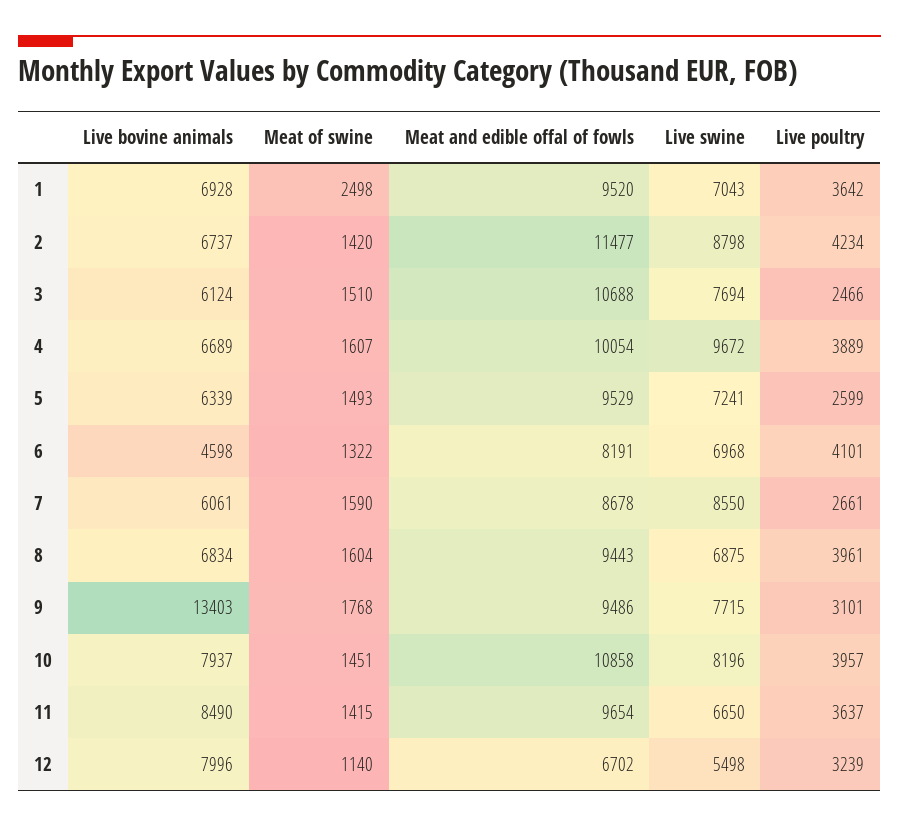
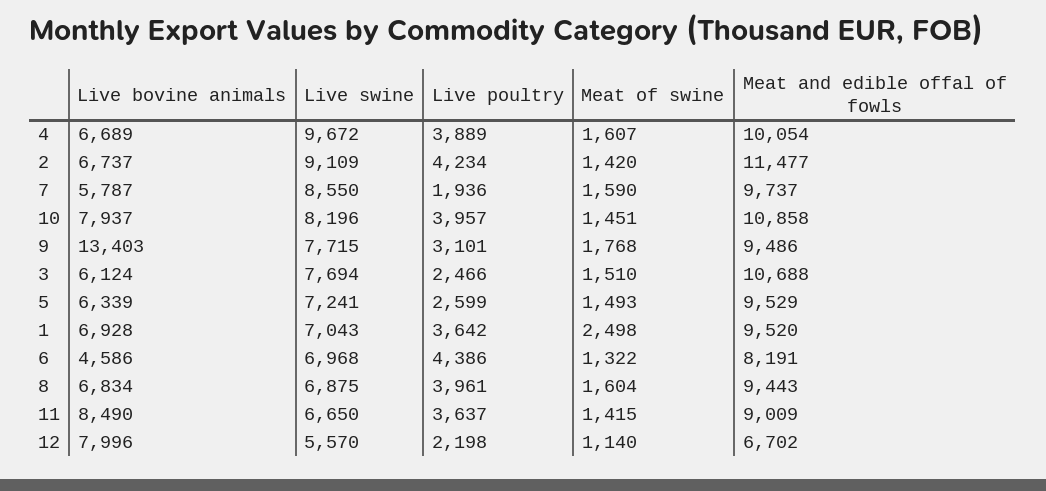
  {
    "Live bovine animals": {
      "1": 6928,
      "2": 6737,
      "3": 6124,
      "4": 6689,
      "5": 6339,
-     "6": 4598,
+     "6": 4586,
-     "7": 6061,
+     "7": 5787,
      "8": 6834,
      "9": 13403,
      "10": 7937,
      "11": 8490,
      "12": 7996
    },
    "Meat of swine": {
      "1": 2498,
      "2": 1420,
      "3": 1510,
      "4": 1607,
      "5": 1493,
      "6": 1322,
      "7": 1590,
      "8": 1604,
      "9": 1768,
      "10": 1451,
      "11": 1415,
      "12": 1140
    },
    "Meat and edible offal of fowls": {
      "1": 9520,
      "2": 11477,
      "3": 10688,
      "4": 10054,
      "5": 9529,
      "6": 8191,
-     "7": 8678,
+     "7": 9737,
      "8": 9443,
      "9": 9486,
      "10": 10858,
-     "11": 9654,
+     "11": 9009,
      "12": 6702
    },
    "Live swine": {
      "1": 7043,
-     "2": 8798,
+     "2": 9109,
      "3": 7694,
      "4": 9672,
      "5": 7241,
      "6": 6968,
      "7": 8550,
      "8": 6875,
      "9": 7715,
      "10": 8196,
      "11": 6650,
-     "12": 5498
+     "12": 5570
    },
    "Live poultry": {
      "1": 3642,
      "2": 4234,
      "3": 2466,
      "4": 3889,
      "5": 2599,
-     "6": 4101,
+     "6": 4386,
-     "7": 2661,
+     "7": 1936,
      "8": 3961,
      "9": 3101,
      "10": 3957,
      "11": 3637,
-     "12": 3239
+     "12": 2198
    }
  }

